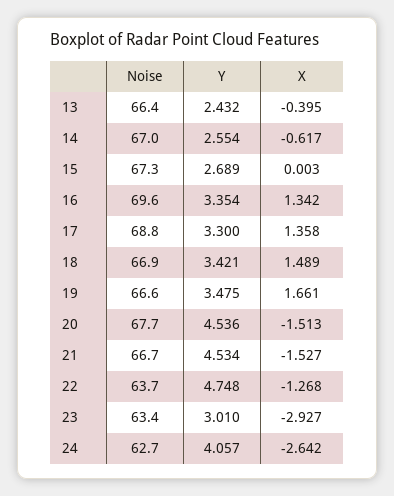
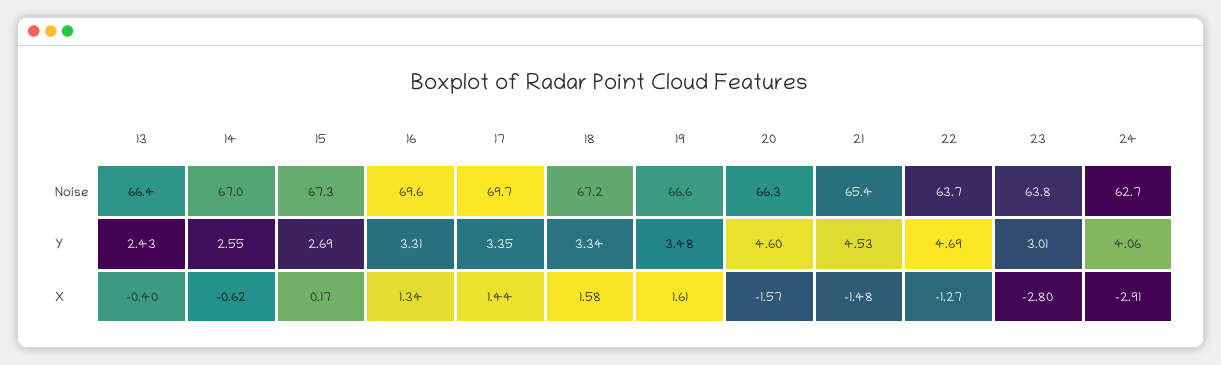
  {
    "Noise": {
      "13": 66.4,
      "14": 67,
      "15": 67.3,
      "16": 69.6,
-     "17": 68.8,
+     "17": 69.7,
-     "18": 66.9,
+     "18": 67.2,
      "19": 66.6,
-     "20": 67.7,
+     "20": 66.3,
-     "21": 66.7,
+     "21": 65.4,
      "22": 63.7,
-     "23": 63.4,
+     "23": 63.8,
      "24": 62.7
    },
    "Y": {
      "13": 2.432,
      "14": 2.554,
      "15": 2.689,
-     "16": 3.354,
+     "16": 3.31,
-     "17": 3.3,
+     "17": 3.35,
-     "18": 3.421,
+     "18": 3.34,
      "19": 3.475,
-     "20": 4.536,
+     "20": 4.6,
      "21": 4.534,
-     "22": 4.748,
+     "22": 4.69,
      "23": 3.01,
      "24": 4.057
    },
    "X": {
      "13": -0.395,
      "14": -0.617,
-     "15": 0.003,
+     "15": 0.17,
      "16": 1.342,
-     "17": 1.358,
+     "17": 1.44,
-     "18": 1.489,
+     "18": 1.58,
-     "19": 1.661,
+     "19": 1.61,
-     "20": -1.513,
+     "20": -1.57,
-     "21": -1.527,
+     "21": -1.48,
      "22": -1.268,
-     "23": -2.927,
+     "23": -2.8,
-     "24": -2.642
+     "24": -2.91
    }
  }

